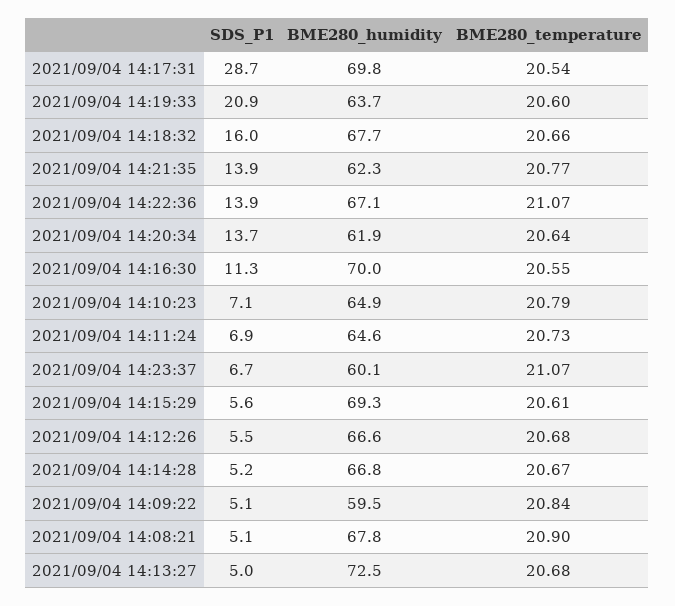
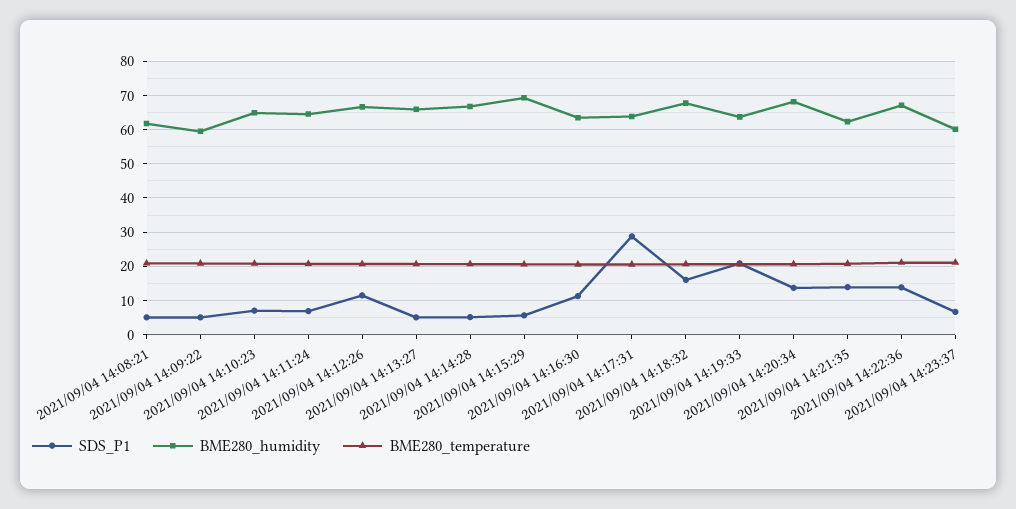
  {
    "SDS_P1": {
      "2021/09/04 14:17:31": 28.7,
      "2021/09/04 14:19:33": 20.9,
      "2021/09/04 14:18:32": 16,
      "2021/09/04 14:21:35": 13.9,
      "2021/09/04 14:22:36": 13.9,
      "2021/09/04 14:20:34": 13.7,
      "2021/09/04 14:16:30": 11.3,
      "2021/09/04 14:10:23": 7.1,
      "2021/09/04 14:11:24": 6.9,
      "2021/09/04 14:23:37": 6.7,
      "2021/09/04 14:15:29": 5.6,
-     "2021/09/04 14:12:26": 5.5,
+     "2021/09/04 14:12:26": 12,
      "2021/09/04 14:14:28": 5.2,
      "2021/09/04 14:09:22": 5.1,
      "2021/09/04 14:08:21": 5.1,
      "2021/09/04 14:13:27": 5
    },
    "BME280_humidity": {
-     "2021/09/04 14:17:31": 69.8,
+     "2021/09/04 14:17:31": 64,
      "2021/09/04 14:19:33": 63.7,
      "2021/09/04 14:18:32": 67.7,
      "2021/09/04 14:21:35": 62.3,
      "2021/09/04 14:22:36": 67.1,
-     "2021/09/04 14:20:34": 61.9,
+     "2021/09/04 14:20:34": 68,
-     "2021/09/04 14:16:30": 70,
+     "2021/09/04 14:16:30": 64,
      "2021/09/04 14:10:23": 64.9,
      "2021/09/04 14:11:24": 64.6,
      "2021/09/04 14:23:37": 60.1,
      "2021/09/04 14:15:29": 69.3,
      "2021/09/04 14:12:26": 66.6,
      "2021/09/04 14:14:28": 66.8,
      "2021/09/04 14:09:22": 59.5,
-     "2021/09/04 14:08:21": 67.8,
+     "2021/09/04 14:08:21": 62,
-     "2021/09/04 14:13:27": 72.5
+     "2021/09/04 14:13:27": 66
    },
    "BME280_temperature": {
      "2021/09/04 14:17:31": 20.54,
      "2021/09/04 14:19:33": 20.6,
      "2021/09/04 14:18:32": 20.66,
      "2021/09/04 14:21:35": 20.77,
      "2021/09/04 14:22:36": 21.07,
      "2021/09/04 14:20:34": 20.64,
      "2021/09/04 14:16:30": 20.55,
      "2021/09/04 14:10:23": 20.79,
      "2021/09/04 14:11:24": 20.73,
      "2021/09/04 14:23:37": 21.07,
      "2021/09/04 14:15:29": 20.61,
      "2021/09/04 14:12:26": 20.68,
      "2021/09/04 14:14:28": 20.67,
      "2021/09/04 14:09:22": 20.84,
      "2021/09/04 14:08:21": 20.9,
      "2021/09/04 14:13:27": 20.68
    }
  }

